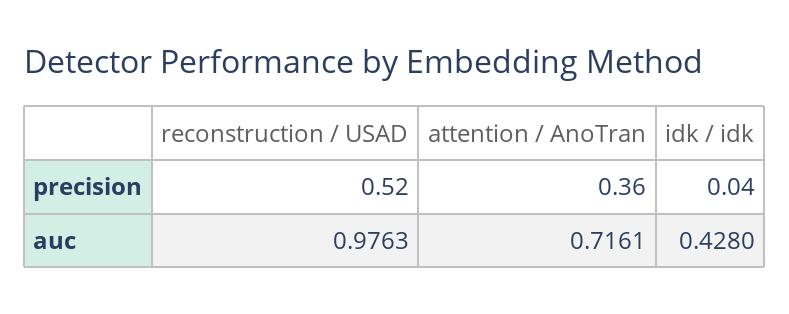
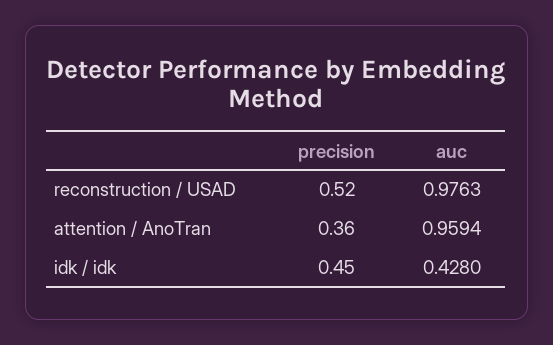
  {
    "reconstruction / USAD": {
      "precision": 0.52,
      "auc": 0.9763
    },
    "attention / AnoTran": {
      "precision": 0.36,
-     "auc": 0.7161
+     "auc": 0.9594
    },
    "idk / idk": {
-     "precision": 0.04,
+     "precision": 0.45,
      "auc": 0.428
    }
  }

